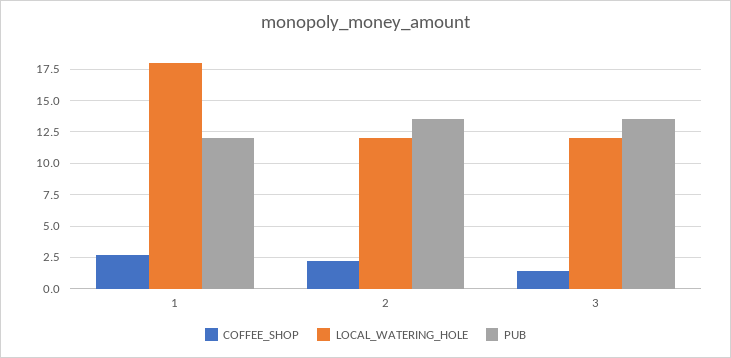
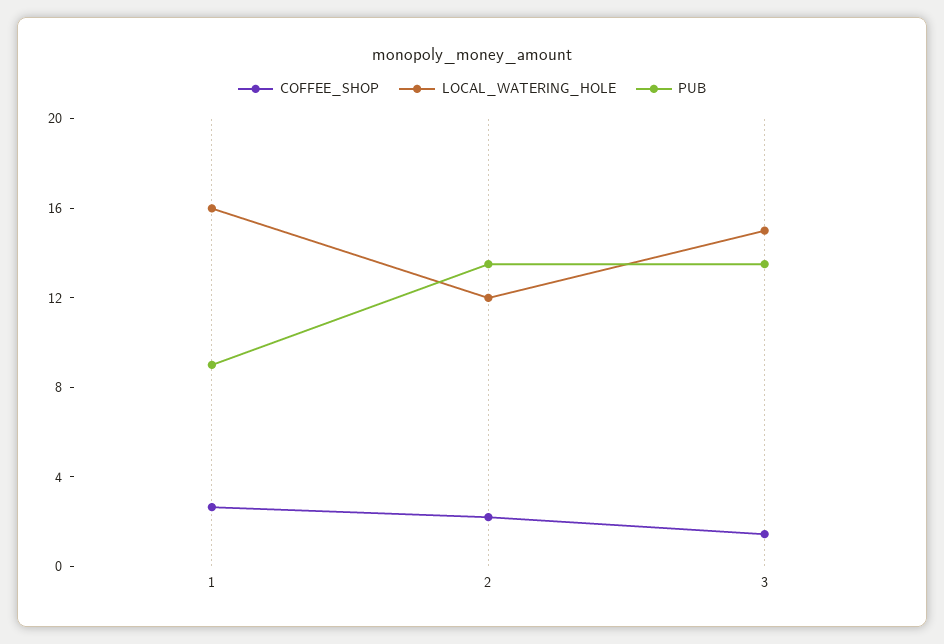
  {
    "COFFEE_SHOP": {
      "1": 2.5,
      "2": 2,
      "3": 1.5
    },
    "LOCAL_WATERING_HOLE": {
-     "1": 18,
+     "1": 16,
      "2": 12,
-     "3": 12
+     "3": 15
    },
    "PUB": {
-     "1": 12,
+     "1": 9,
      "2": 13.5,
      "3": 13.5
    }
  }

